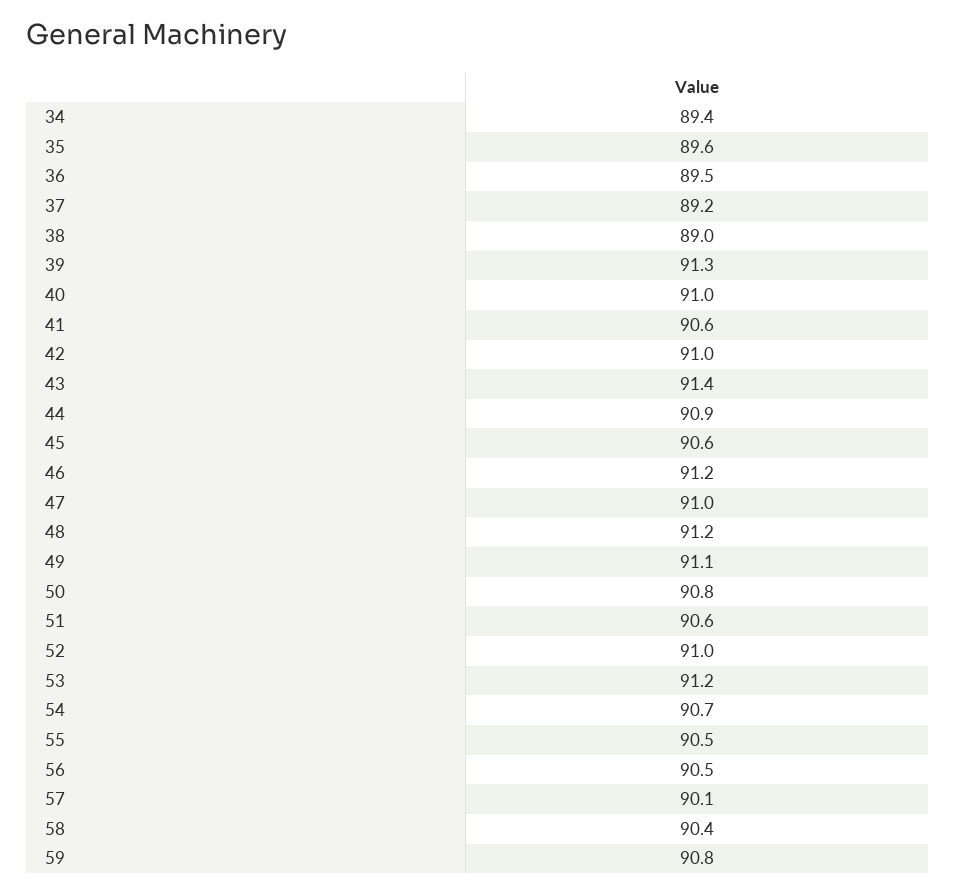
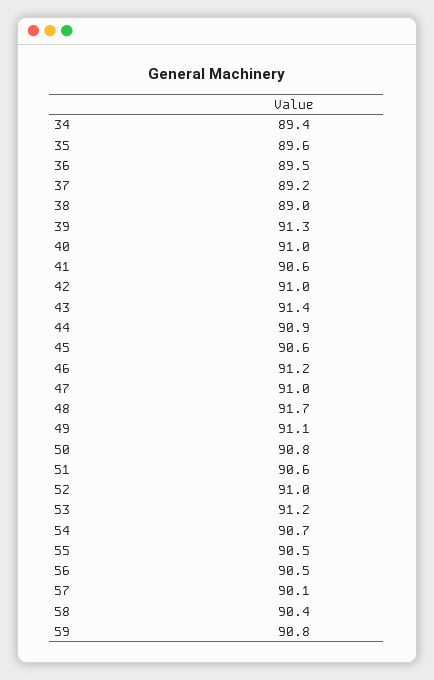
  {
    "34": 89.4,
    "35": 89.6,
    "36": 89.5,
    "37": 89.2,
    "38": 89,
    "39": 91.3,
    "40": 91,
    "41": 90.6,
    "42": 91,
    "43": 91.4,
    "44": 90.9,
    "45": 90.6,
    "46": 91.2,
    "47": 91,
-   "48": 91.2,
+   "48": 91.7,
    "49": 91.1,
    "50": 90.8,
    "51": 90.6,
    "52": 91,
    "53": 91.2,
    "54": 90.7,
    "55": 90.5,
    "56": 90.5,
    "57": 90.1,
    "58": 90.4,
    "59": 90.8
  }

